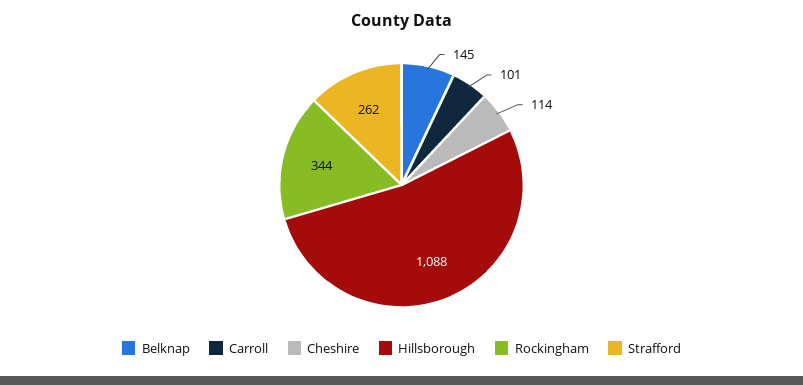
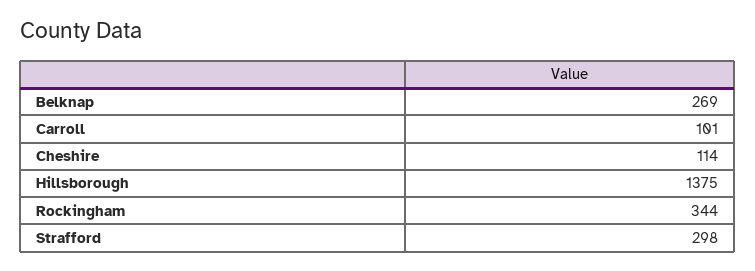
  {
-   "Belknap": 145,
+   "Belknap": 269,
    "Carroll": 101,
    "Cheshire": 114,
-   "Hillsborough": 1088,
+   "Hillsborough": 1375,
    "Rockingham": 344,
-   "Strafford": 262
+   "Strafford": 298
  }

